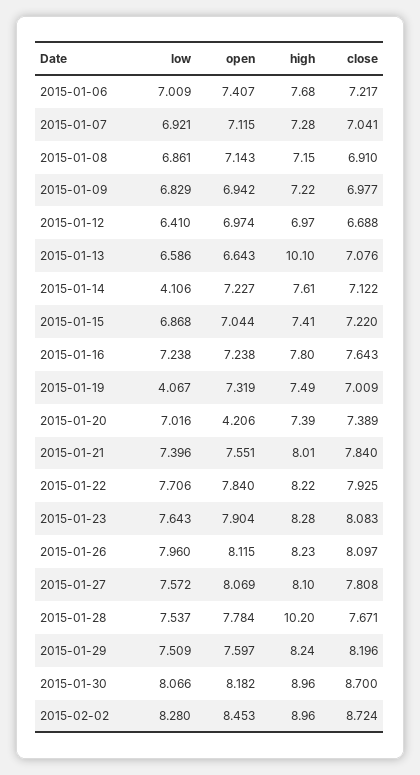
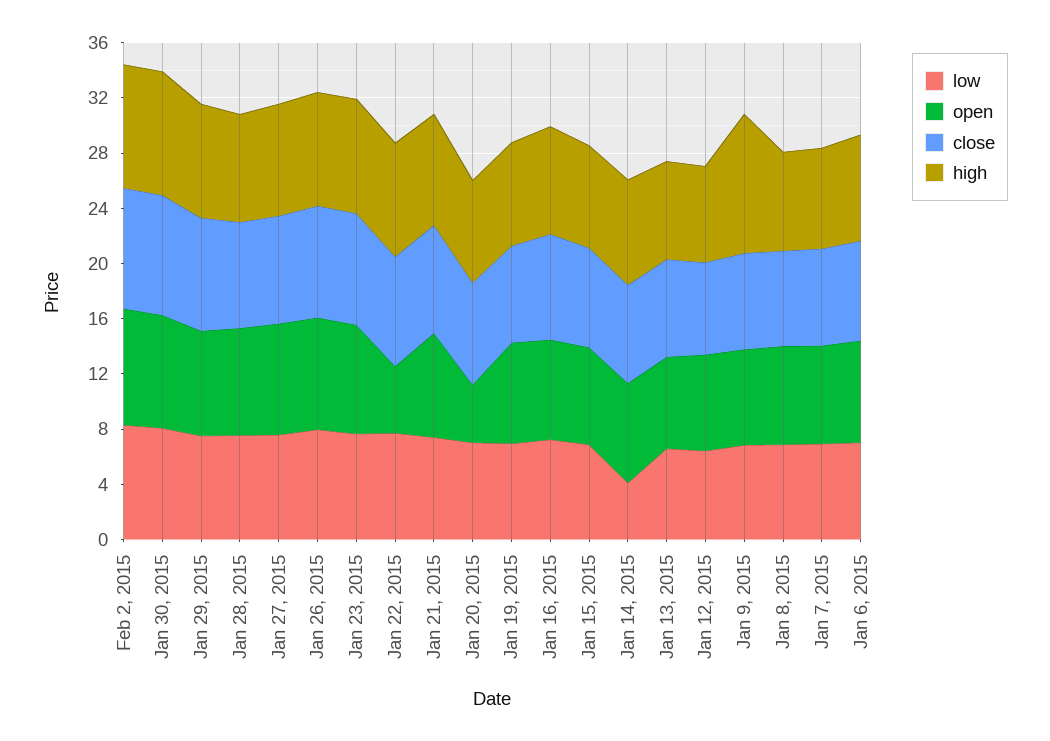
  {
    "low": {
      "2015-01-06": 7.009,
      "2015-01-07": 6.921,
      "2015-01-08": 6.861,
      "2015-01-09": 6.829,
      "2015-01-12": 6.41,
      "2015-01-13": 6.586,
      "2015-01-14": 4.106,
      "2015-01-15": 6.868,
      "2015-01-16": 7.238,
-     "2015-01-19": 4.067,
+     "2015-01-19": 7,
      "2015-01-20": 7.016,
      "2015-01-21": 7.396,
      "2015-01-22": 7.706,
      "2015-01-23": 7.643,
      "2015-01-26": 7.96,
      "2015-01-27": 7.572,
      "2015-01-28": 7.537,
      "2015-01-29": 7.509,
      "2015-01-30": 8.066,
      "2015-02-02": 8.28
    },
    "open": {
      "2015-01-06": 7.407,
      "2015-01-07": 7.115,
      "2015-01-08": 7.143,
      "2015-01-09": 6.942,
      "2015-01-12": 6.974,
      "2015-01-13": 6.643,
      "2015-01-14": 7.227,
      "2015-01-15": 7.044,
      "2015-01-16": 7.238,
      "2015-01-19": 7.319,
      "2015-01-20": 4.206,
      "2015-01-21": 7.551,
-     "2015-01-22": 7.84,
+     "2015-01-22": 5,
      "2015-01-23": 7.904,
      "2015-01-26": 8.115,
      "2015-01-27": 8.069,
      "2015-01-28": 7.784,
      "2015-01-29": 7.597,
      "2015-01-30": 8.182,
      "2015-02-02": 8.453
    },
    "high": {
      "2015-01-06": 7.68,
      "2015-01-07": 7.28,
      "2015-01-08": 7.15,
-     "2015-01-09": 7.22,
+     "2015-01-09": 10,
      "2015-01-12": 6.97,
-     "2015-01-13": 10.1,
+     "2015-01-13": 7,
      "2015-01-14": 7.61,
      "2015-01-15": 7.41,
      "2015-01-16": 7.8,
      "2015-01-19": 7.49,
      "2015-01-20": 7.39,
      "2015-01-21": 8.01,
      "2015-01-22": 8.22,
      "2015-01-23": 8.28,
      "2015-01-26": 8.23,
      "2015-01-27": 8.1,
-     "2015-01-28": 10.2,
+     "2015-01-28": 8,
      "2015-01-29": 8.24,
      "2015-01-30": 8.96,
      "2015-02-02": 8.96
    },
    "close": {
      "2015-01-06": 7.217,
      "2015-01-07": 7.041,
      "2015-01-08": 6.91,
      "2015-01-09": 6.977,
      "2015-01-12": 6.688,
      "2015-01-13": 7.076,
      "2015-01-14": 7.122,
      "2015-01-15": 7.22,
      "2015-01-16": 7.643,
      "2015-01-19": 7.009,
      "2015-01-20": 7.389,
      "2015-01-21": 7.84,
      "2015-01-22": 7.925,
      "2015-01-23": 8.083,
      "2015-01-26": 8.097,
      "2015-01-27": 7.808,
      "2015-01-28": 7.671,
      "2015-01-29": 8.196,
      "2015-01-30": 8.7,
      "2015-02-02": 8.724
    }
  }

